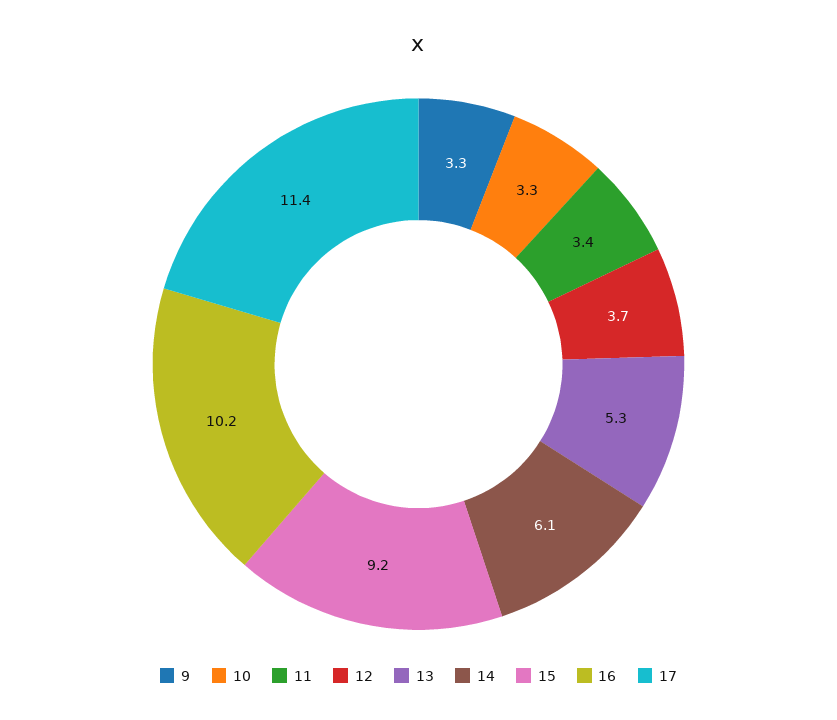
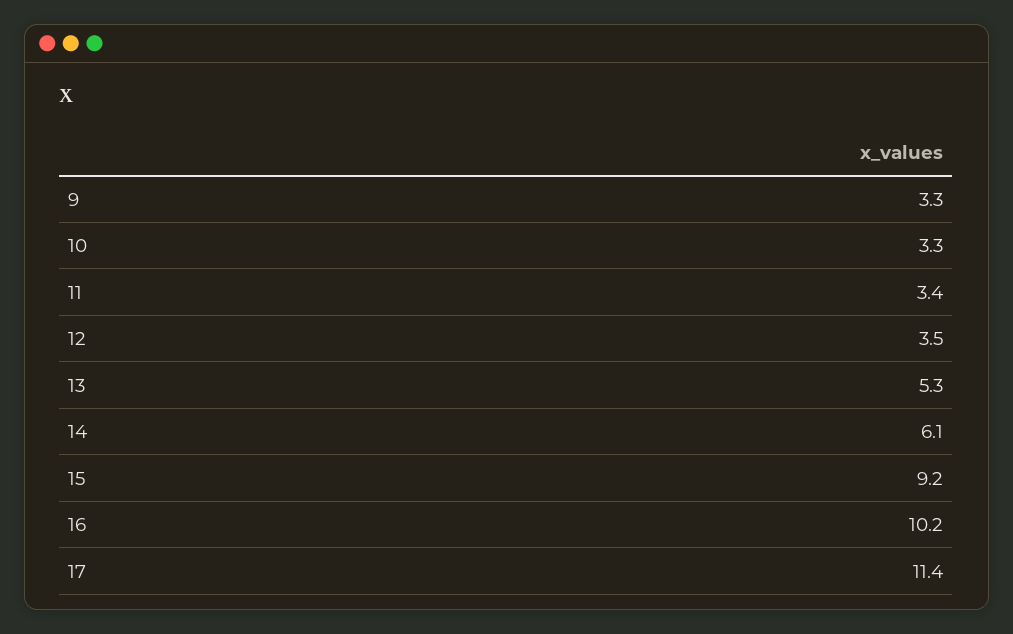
  {
    "9": 3.3,
    "10": 3.3,
    "11": 3.4,
-   "12": 3.7,
+   "12": 3.5,
    "13": 5.3,
    "14": 6.1,
    "15": 9.2,
    "16": 10.2,
    "17": 11.4
  }

